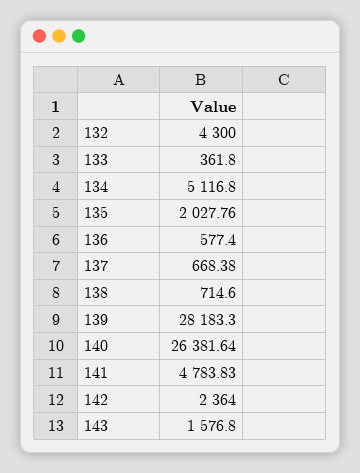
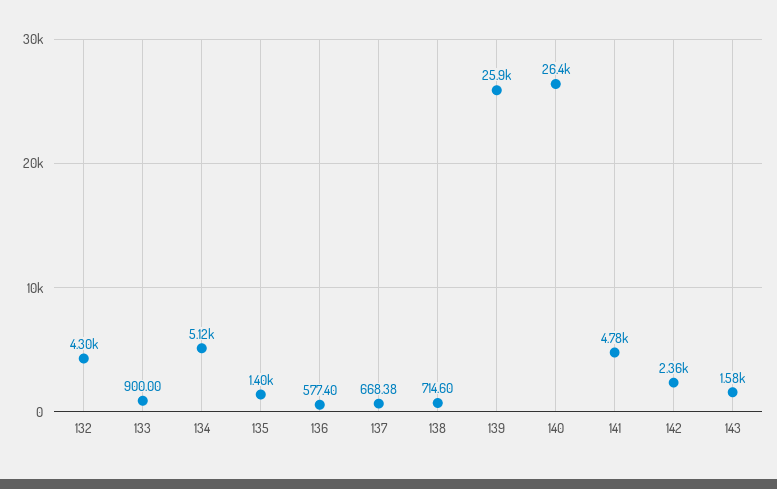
  {
    "132": 4300,
-   "133": 361.8,
+   "133": 900,
    "134": 5116.8,
-   "135": 2027.76,
+   "135": 1400,
    "136": 577.4,
    "137": 668.38,
    "138": 714.6,
-   "139": 28183.3,
+   "139": 25900,
    "140": 26381.64,
    "141": 4783.83,
    "142": 2364,
    "143": 1576.8
  }

